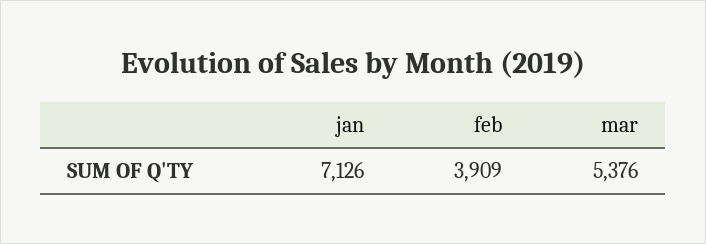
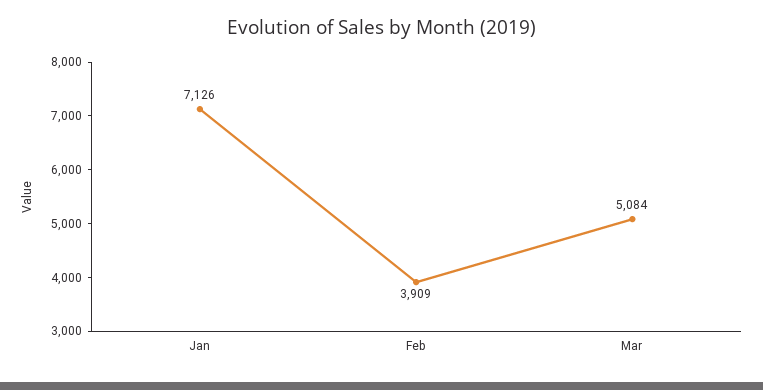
  {
    "jan": 7126,
    "feb": 3909,
-   "mar": 5376
+   "mar": 5084
  }

